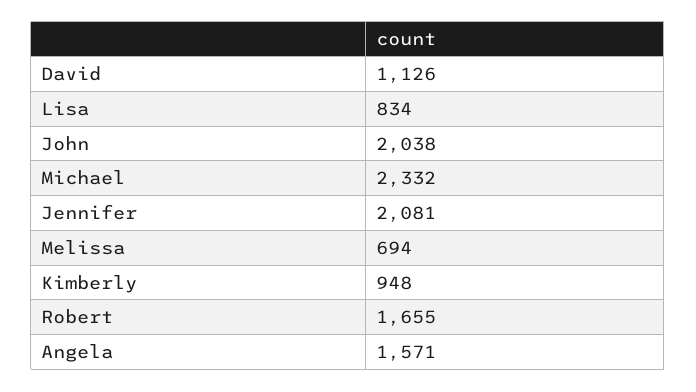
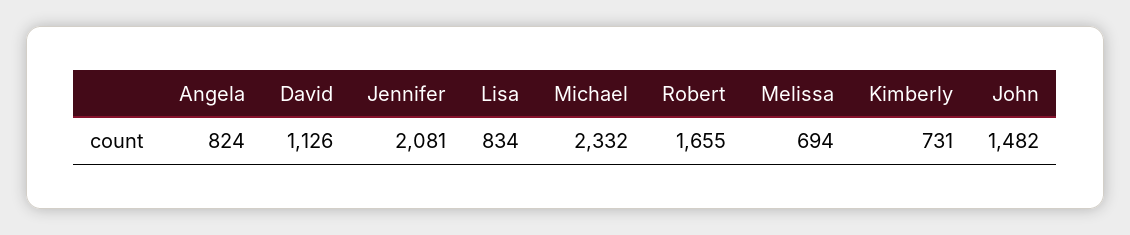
  {
    "David": 1126,
    "Lisa": 834,
-   "John": 2038,
+   "John": 1482,
    "Michael": 2332,
    "Jennifer": 2081,
    "Melissa": 694,
-   "Kimberly": 948,
+   "Kimberly": 731,
    "Robert": 1655,
-   "Angela": 1571
+   "Angela": 824
  }

